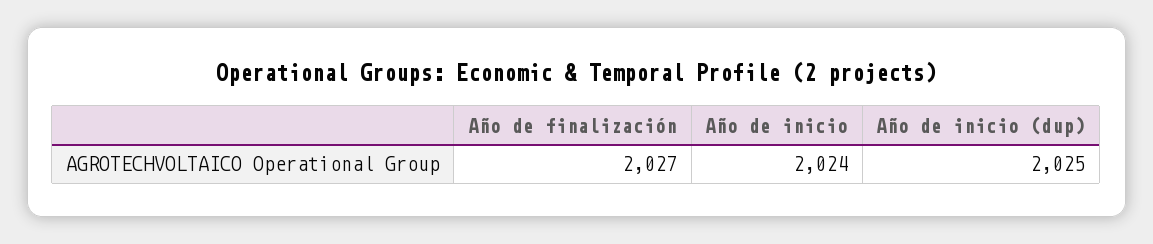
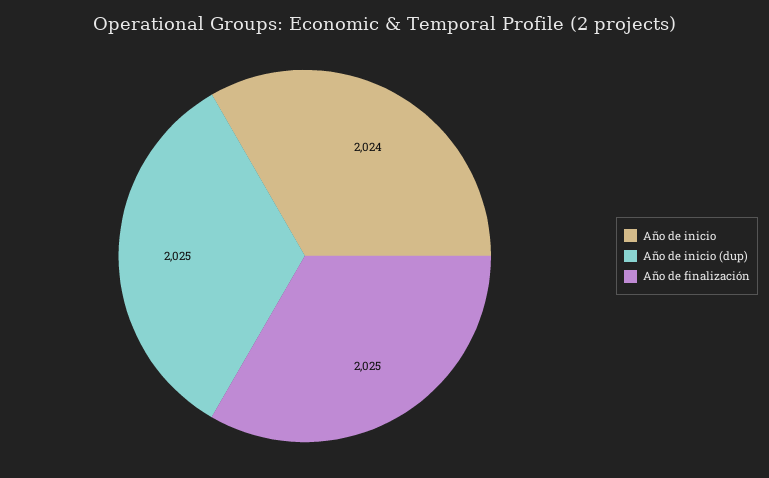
  {
-   "Año de finalización": 2027,
+   "Año de finalización": 2025,
    "Año de inicio": 2024,
    "Año de inicio (dup)": 2025
  }

